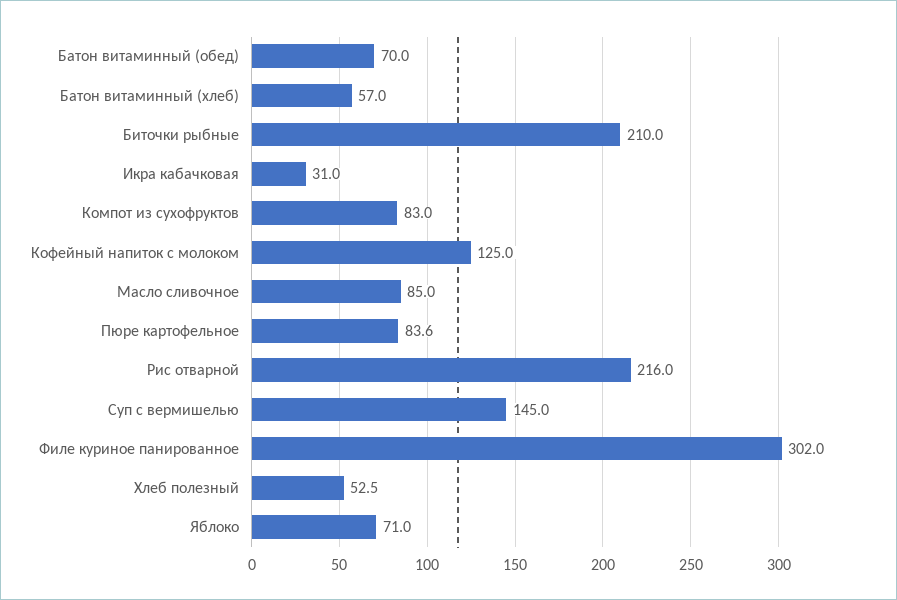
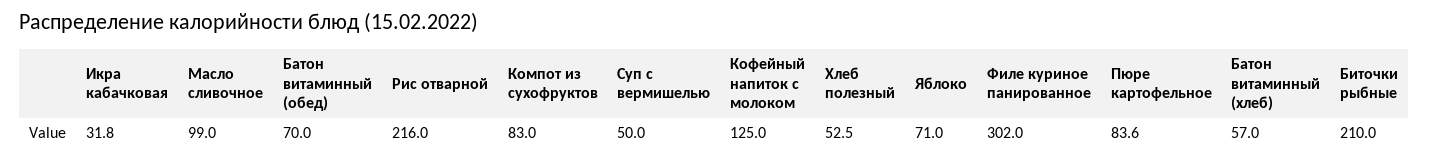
  {
    "Батон витаминный (обед)": 70,
    "Батон витаминный (хлеб)": 57,
    "Биточки рыбные": 210,
-   "Икра кабачковая": 31,
+   "Икра кабачковая": 31.8,
    "Компот из сухофруктов": 83,
    "Кофейный напиток с молоком": 125,
-   "Масло сливочное": 85,
+   "Масло сливочное": 99,
    "Пюре картофельное": 83.6,
    "Рис отварной": 216,
-   "Суп с вермишелью": 145,
+   "Суп с вермишелью": 50,
    "Филе куриное панированное": 302,
    "Хлеб полезный": 52.5,
    "Яблоко": 71
  }

